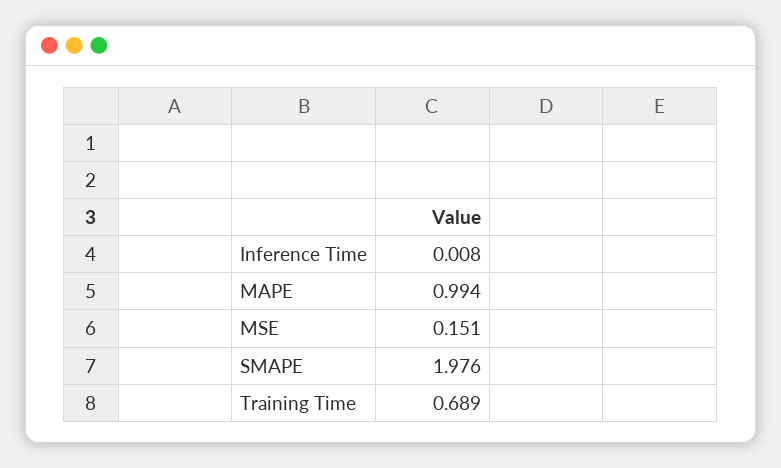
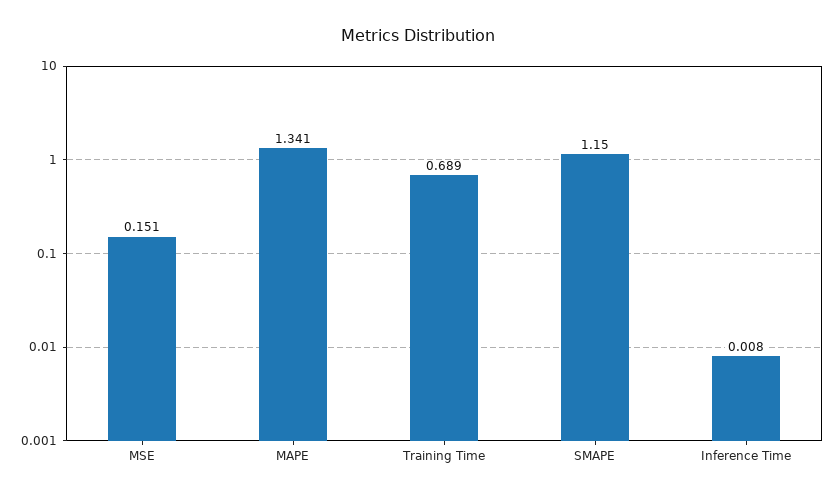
  {
    "Inference Time": 0.008,
-   "MAPE": 0.994,
+   "MAPE": 1.341,
    "MSE": 0.151,
-   "SMAPE": 1.976,
+   "SMAPE": 1.15,
    "Training Time": 0.689
  }

